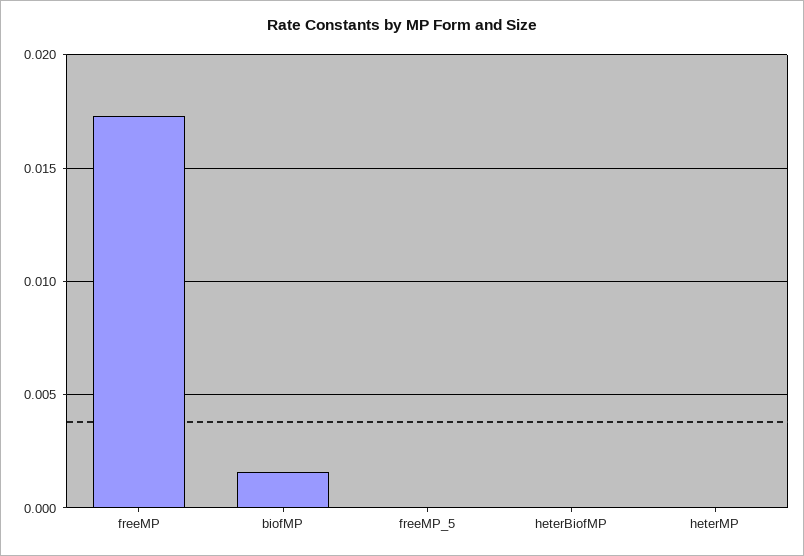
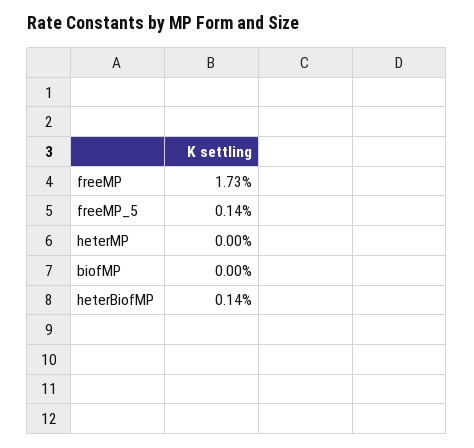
  {
    "freeMP": 0.0173,
-   "biofMP": 0.0015,
+   "biofMP": 0,
-   "freeMP_5": 0,
+   "freeMP_5": 0.0014,
-   "heterBiofMP": 0,
+   "heterBiofMP": 0.0014,
    "heterMP": 0
  }

